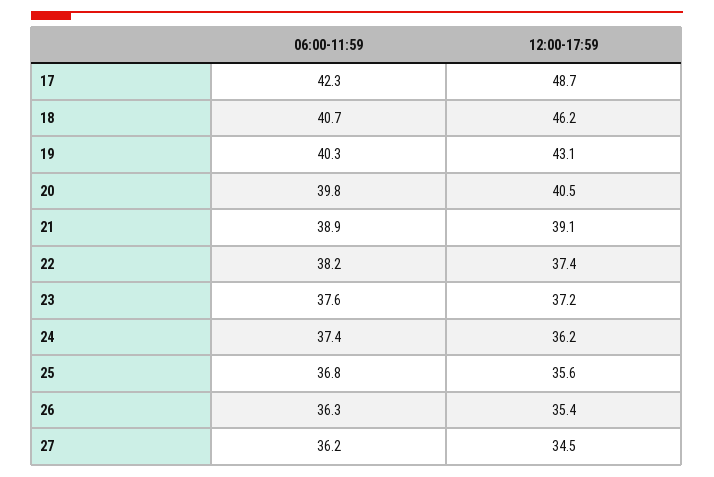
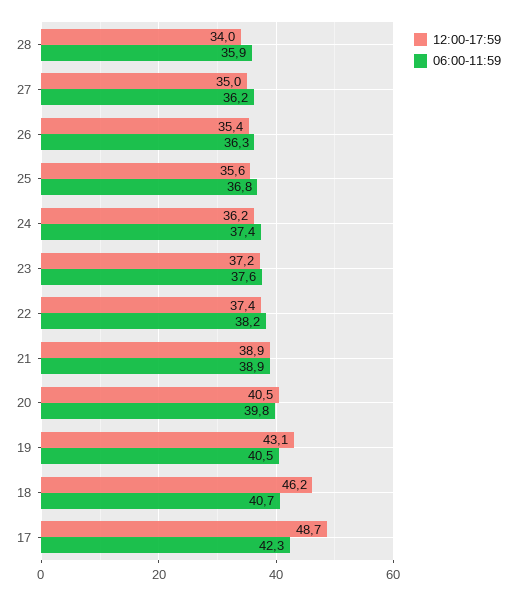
  {
    "06:00-11:59": {
      "17": 42.3,
      "18": 40.7,
-     "19": 40.3,
+     "19": 40.5,
      "20": 39.8,
      "21": 38.9,
      "22": 38.2,
      "23": 37.6,
      "24": 37.4,
      "25": 36.8,
      "26": 36.3,
-     "27": 36.2
+     "27": 36.2,
+     "28": 35.9
    },
    "12:00-17:59": {
      "17": 48.7,
      "18": 46.2,
      "19": 43.1,
      "20": 40.5,
-     "21": 39.1,
+     "21": 38.9,
      "22": 37.4,
      "23": 37.2,
      "24": 36.2,
      "25": 35.6,
      "26": 35.4,
-     "27": 34.5
+     "27": 35,
+     "28": 34
    }
  }

